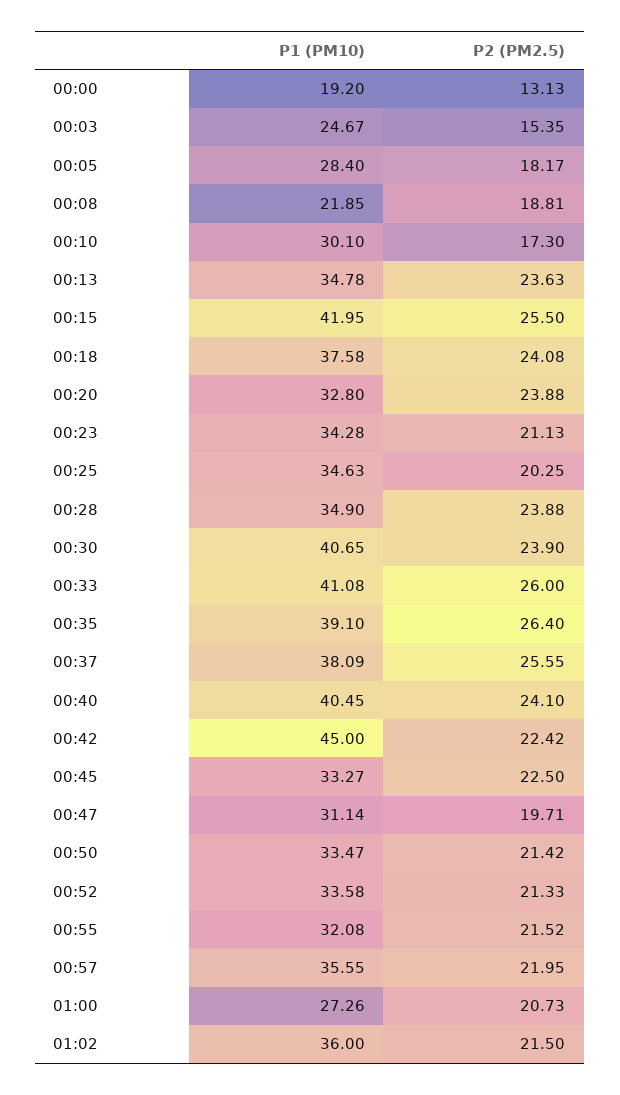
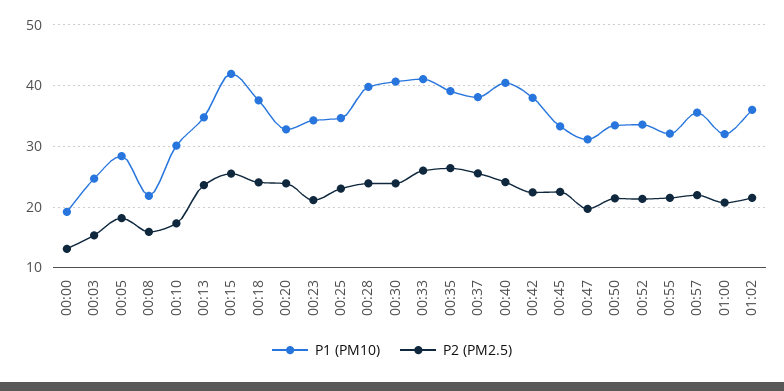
  {
    "P1 (PM10)": {
      "00:00": 19.2,
      "00:03": 24.67,
      "00:05": 28.4,
      "00:08": 21.85,
      "00:10": 30.1,
      "00:13": 34.78,
      "00:15": 41.95,
      "00:18": 37.58,
      "00:20": 32.8,
      "00:23": 34.28,
      "00:25": 34.63,
-     "00:28": 34.9,
+     "00:28": 40,
      "00:30": 40.65,
      "00:33": 41.08,
      "00:35": 39.1,
      "00:37": 38.09,
      "00:40": 40.45,
-     "00:42": 45,
+     "00:42": 38,
      "00:45": 33.27,
      "00:47": 31.14,
      "00:50": 33.47,
      "00:52": 33.58,
      "00:55": 32.08,
      "00:57": 35.55,
-     "01:00": 27.26,
+     "01:00": 32,
      "01:02": 36
    },
    "P2 (PM2.5)": {
      "00:00": 13.13,
      "00:03": 15.35,
      "00:05": 18.17,
-     "00:08": 18.81,
+     "00:08": 16,
      "00:10": 17.3,
      "00:13": 23.63,
      "00:15": 25.5,
      "00:18": 24.08,
      "00:20": 23.88,
      "00:23": 21.13,
-     "00:25": 20.25,
+     "00:25": 23,
      "00:28": 23.88,
      "00:30": 23.9,
      "00:33": 26,
      "00:35": 26.4,
      "00:37": 25.55,
      "00:40": 24.1,
      "00:42": 22.42,
      "00:45": 22.5,
      "00:47": 19.71,
      "00:50": 21.42,
      "00:52": 21.33,
      "00:55": 21.52,
      "00:57": 21.95,
      "01:00": 20.73,
      "01:02": 21.5
    }
  }

